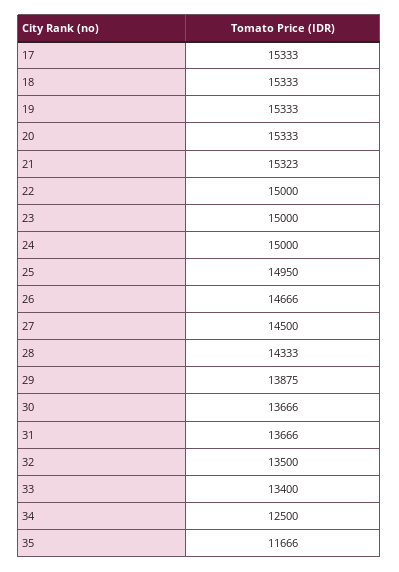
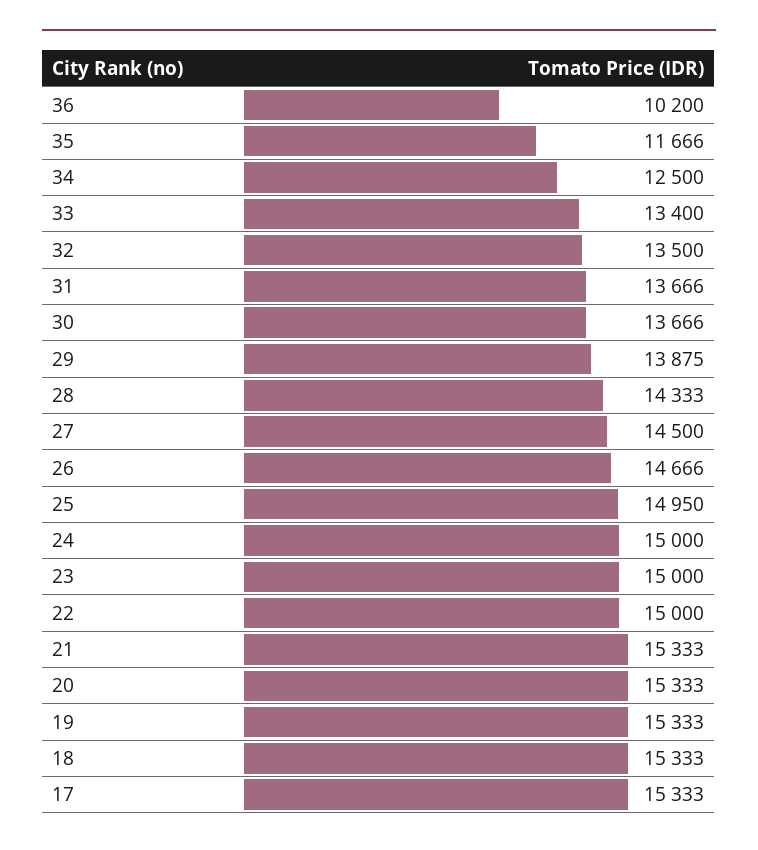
  {
    "17": 15333,
    "18": 15333,
    "19": 15333,
    "20": 15333,
-   "21": 15323,
+   "21": 15333,
    "22": 15000,
    "23": 15000,
    "24": 15000,
    "25": 14950,
    "26": 14666,
    "27": 14500,
    "28": 14333,
    "29": 13875,
    "30": 13666,
    "31": 13666,
    "32": 13500,
    "33": 13400,
    "34": 12500,
-   "35": 11666
+   "35": 11666,
+   "36": 10200
  }

